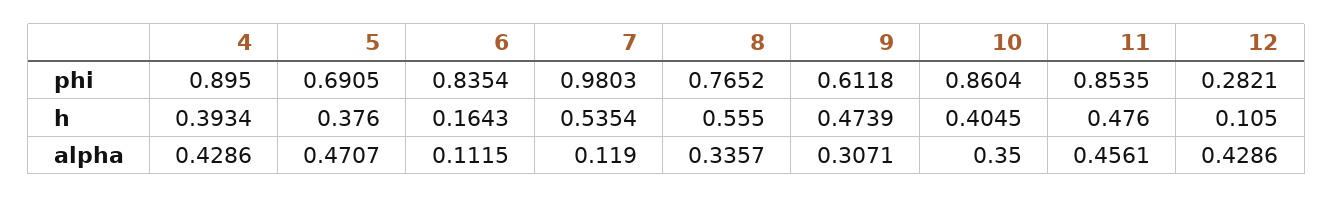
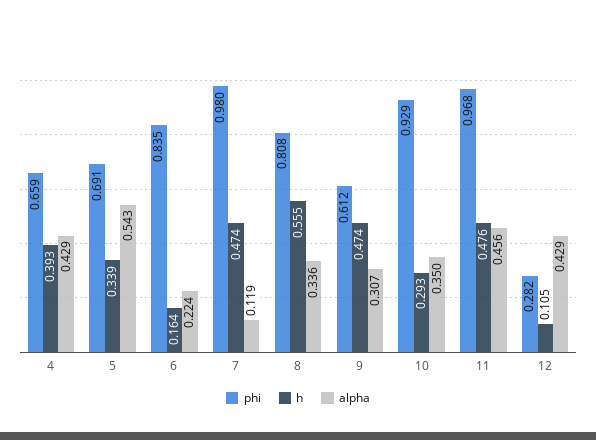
  {
    "phi": {
-     "4": 0.895,
+     "4": 0.659,
      "5": 0.6905,
      "6": 0.8354,
      "7": 0.9803,
-     "8": 0.7652,
+     "8": 0.808,
      "9": 0.6118,
-     "10": 0.8604,
+     "10": 0.929,
-     "11": 0.8535,
+     "11": 0.968,
      "12": 0.2821
    },
    "h": {
      "4": 0.3934,
-     "5": 0.376,
+     "5": 0.339,
      "6": 0.1643,
-     "7": 0.5354,
+     "7": 0.474,
      "8": 0.555,
      "9": 0.4739,
-     "10": 0.4045,
+     "10": 0.293,
      "11": 0.476,
      "12": 0.105
    },
    "alpha": {
      "4": 0.4286,
-     "5": 0.4707,
+     "5": 0.543,
-     "6": 0.1115,
+     "6": 0.224,
      "7": 0.119,
      "8": 0.3357,
      "9": 0.3071,
      "10": 0.35,
      "11": 0.4561,
      "12": 0.4286
    }
  }

